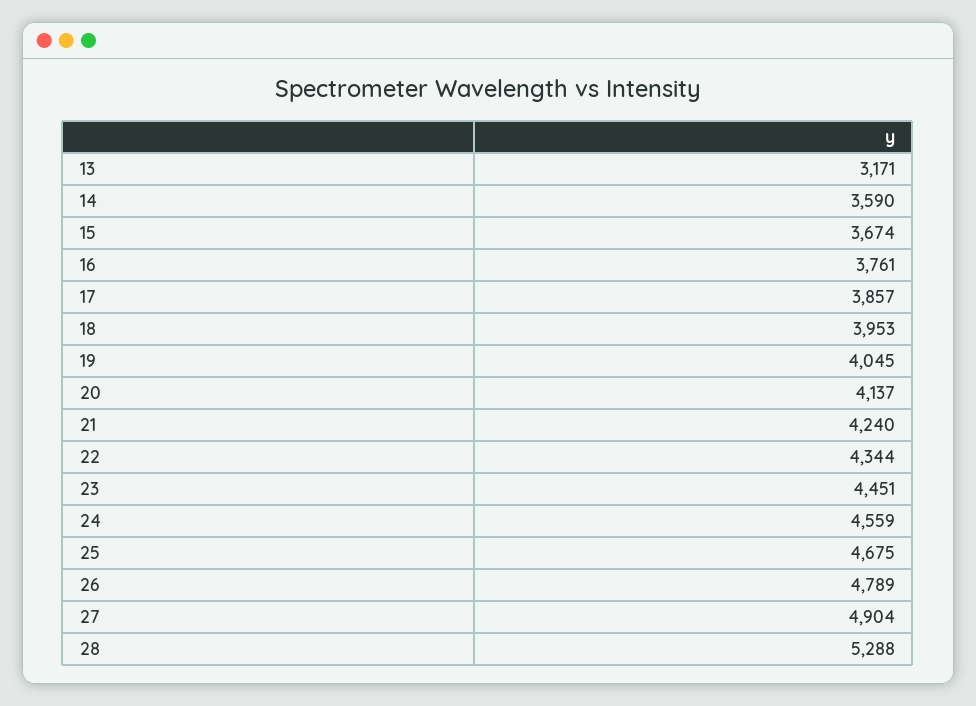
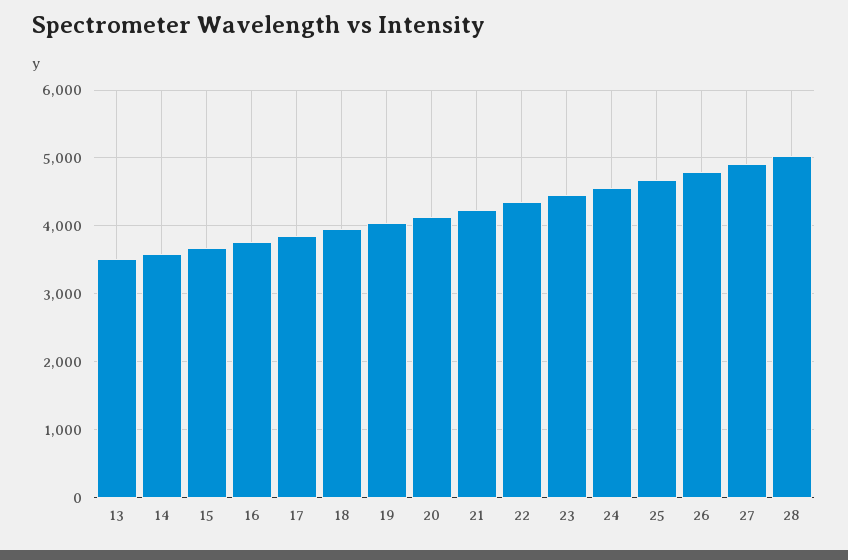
  {
-   "13": 3171,
+   "13": 3500,
    "14": 3590,
    "15": 3674,
    "16": 3761,
    "17": 3857,
    "18": 3953,
    "19": 4045,
    "20": 4137,
    "21": 4240,
    "22": 4344,
    "23": 4451,
    "24": 4559,
    "25": 4675,
    "26": 4789,
    "27": 4904,
-   "28": 5288
+   "28": 5000
  }

